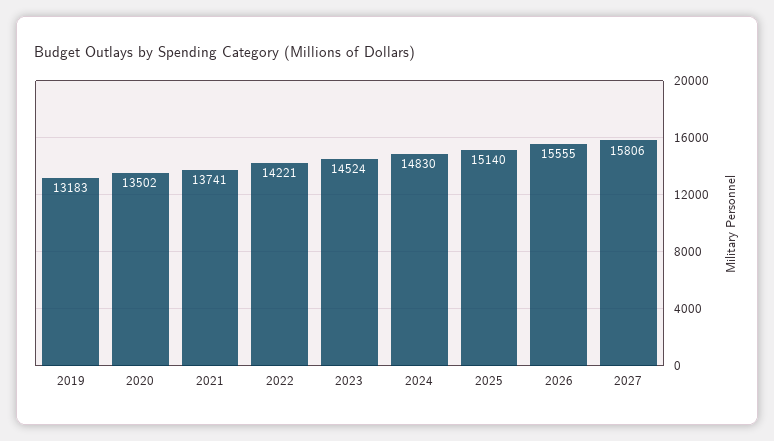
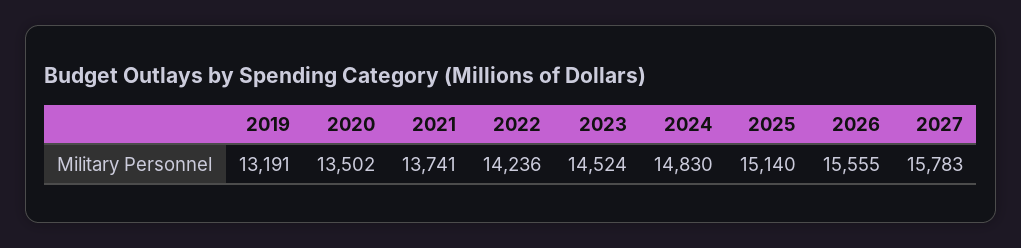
  {
-   "2019": 13183,
+   "2019": 13191,
    "2020": 13502,
    "2021": 13741,
-   "2022": 14221,
+   "2022": 14236,
    "2023": 14524,
    "2024": 14830,
    "2025": 15140,
    "2026": 15555,
-   "2027": 15806
+   "2027": 15783
  }

